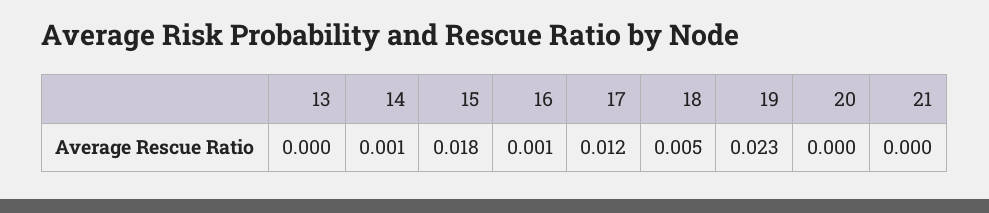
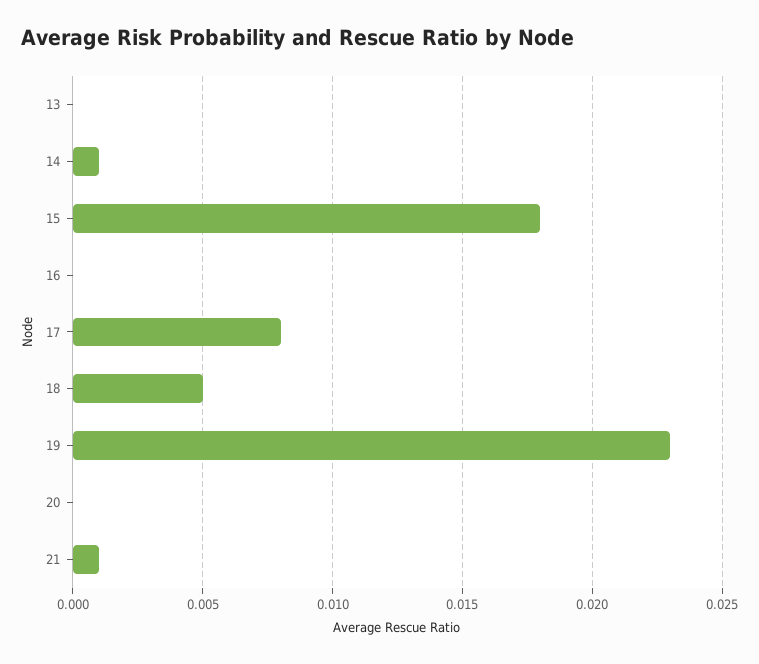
  {
    "13": 0,
    "14": 0.001,
    "15": 0.018,
-   "16": 0.001,
+   "16": 0,
-   "17": 0.012,
+   "17": 0.008,
    "18": 0.005,
    "19": 0.023,
    "20": 0,
-   "21": 0
+   "21": 0.001
  }

